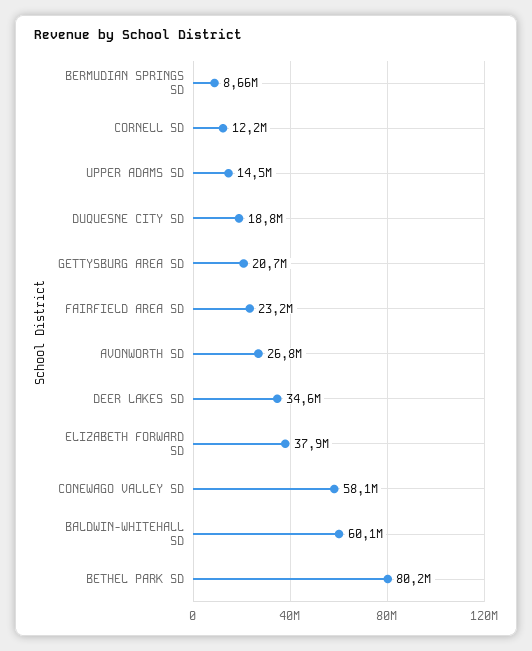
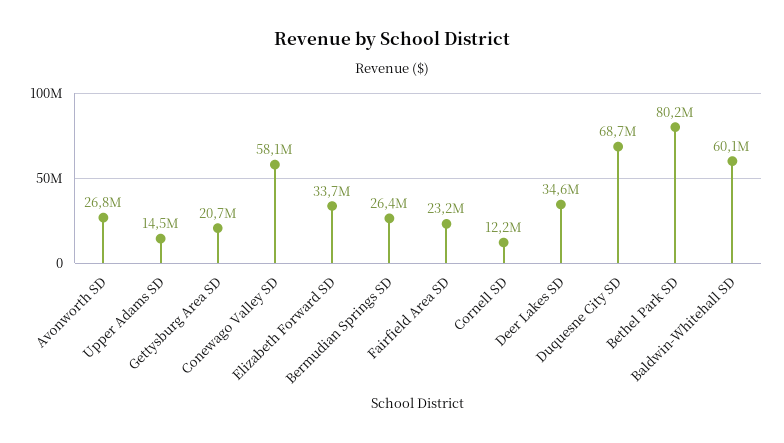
  {
-   "BERMUDIAN SPRINGS SD": 8660000,
+   "BERMUDIAN SPRINGS SD": 26400000,
    "CORNELL SD": 12200000,
    "UPPER ADAMS SD": 14500000,
-   "DUQUESNE CITY SD": 18800000,
+   "DUQUESNE CITY SD": 68700000,
    "GETTYSBURG AREA SD": 20700000,
    "FAIRFIELD AREA SD": 23200000,
    "AVONWORTH SD": 26800000,
    "DEER LAKES SD": 34600000,
-   "ELIZABETH FORWARD SD": 37900000,
+   "ELIZABETH FORWARD SD": 33700000,
    "CONEWAGO VALLEY SD": 58100000,
    "BALDWIN-WHITEHALL SD": 60100000,
    "BETHEL PARK SD": 80200000
  }

